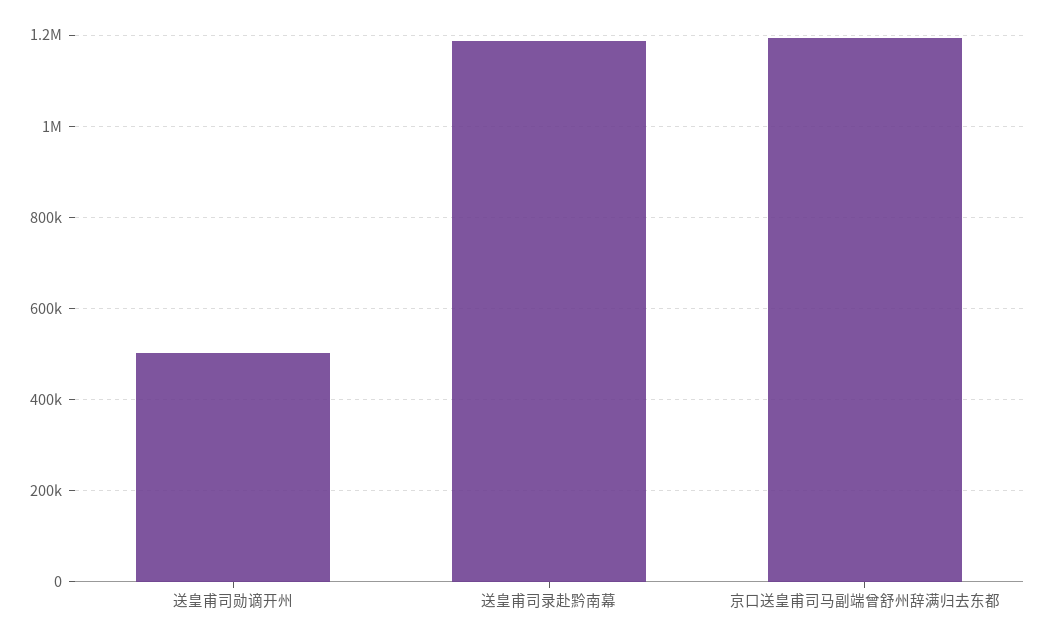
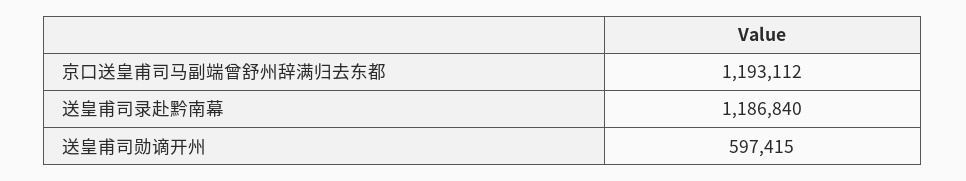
  {
-   "送皇甫司勋谪开州": 500000,
+   "送皇甫司勋谪开州": 597415,
    "送皇甫司录赴黔南幕": 1186840,
    "京口送皇甫司马副端曾舒州辞满归去东都": 1193112
  }

